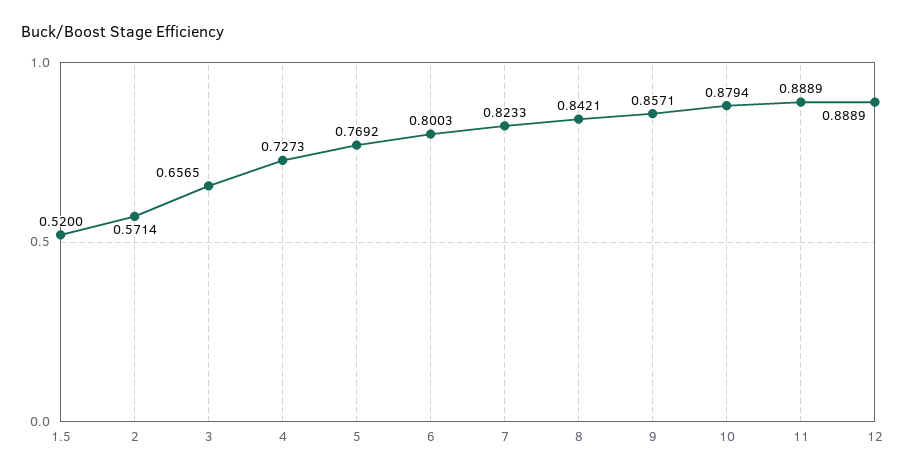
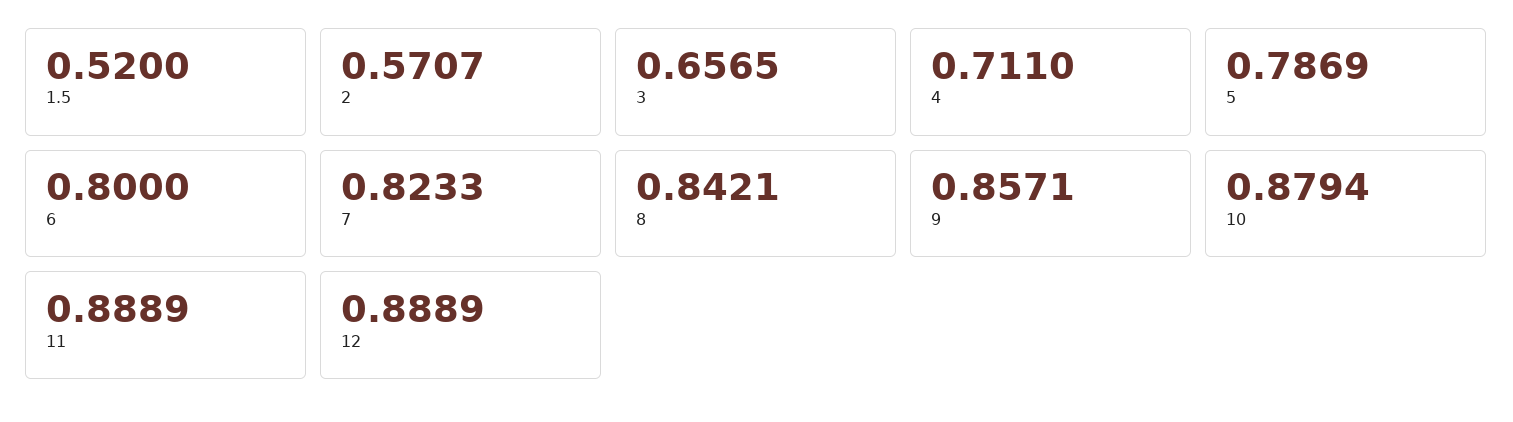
  {
    "1.5": 0.52,
-   "2": 0.5714,
+   "2": 0.5707,
    "3": 0.6565,
-   "4": 0.7273,
+   "4": 0.711,
-   "5": 0.7692,
+   "5": 0.7869,
-   "6": 0.8003,
+   "6": 0.8,
    "7": 0.8233,
    "8": 0.8421,
    "9": 0.8571,
    "10": 0.8794,
    "11": 0.8889,
    "12": 0.8889
  }

